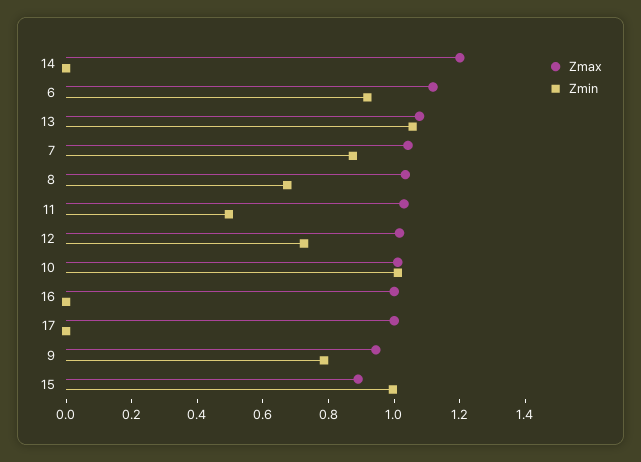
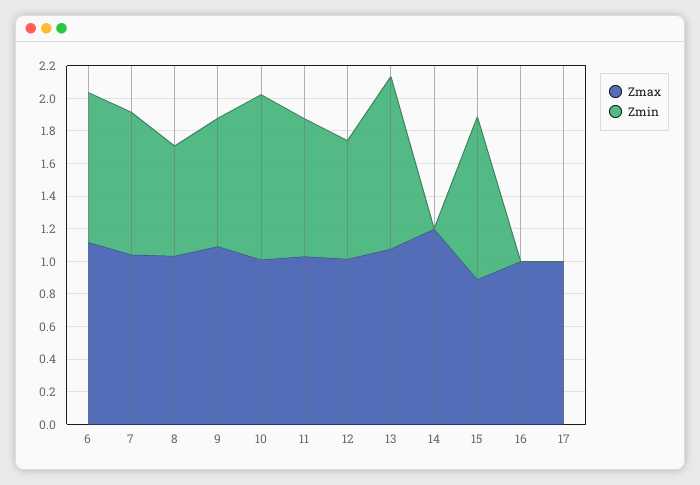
  {
    "Zmax": {
      "14": 1.2,
      "6": 1.1,
      "13": 1.1,
      "7": 1.05,
      "8": 1.05,
      "11": 1.05,
      "12": 1,
      "10": 1,
      "16": 1,
      "17": 1,
-     "9": 0.95,
+     "9": 1.1,
      "15": 0.9
    },
    "Zmin": {
      "14": 0,
      "6": 0.9,
      "13": 1.05,
      "7": 0.85,
      "8": 0.65,
-     "11": 0.5,
+     "11": 0.85,
      "12": 0.75,
      "10": 1,
      "16": 0,
      "17": 0,
      "9": 0.8,
      "15": 1
    }
  }

